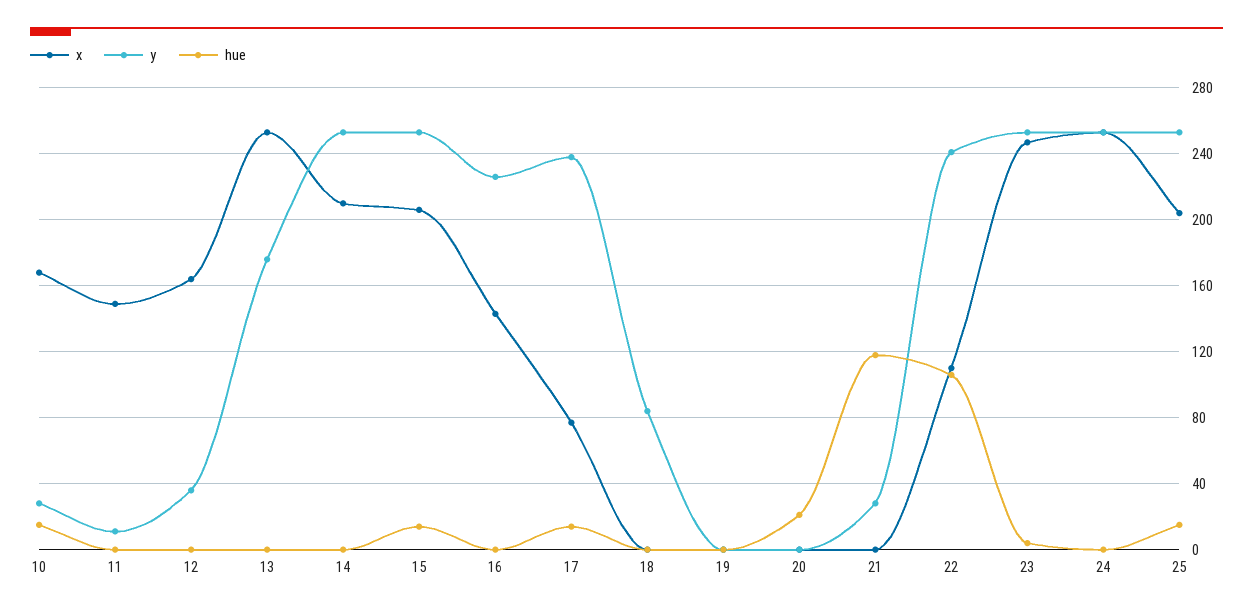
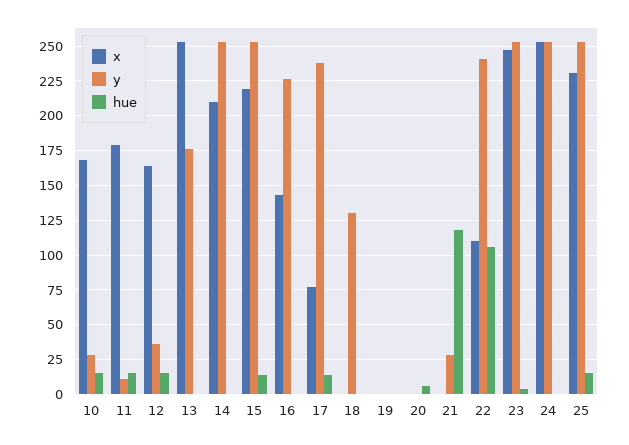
  {
    "x": {
      "10": 170,
-     "11": 150,
+     "11": 180,
      "12": 165,
      "13": 255,
      "14": 210,
-     "15": 205,
+     "15": 220,
      "16": 145,
      "17": 75,
      "18": 0,
      "19": 0,
      "20": 0,
      "21": 0,
      "22": 110,
      "23": 245,
      "24": 255,
-     "25": 205
+     "25": 230
    },
    "y": {
      "10": 30,
      "11": 10,
      "12": 35,
      "13": 175,
      "14": 255,
      "15": 255,
      "16": 225,
      "17": 240,
-     "18": 85,
+     "18": 130,
      "19": 0,
      "20": 0,
      "21": 30,
      "22": 240,
      "23": 255,
      "24": 255,
      "25": 255
    },
    "hue": {
      "10": 15,
-     "11": 0,
+     "11": 15,
-     "12": 0,
+     "12": 15,
      "13": 0,
      "14": 0,
      "15": 15,
      "16": 0,
      "17": 15,
      "18": 0,
      "19": 0,
-     "20": 20,
+     "20": 5,
      "21": 120,
      "22": 105,
      "23": 5,
      "24": 0,
      "25": 15
    }
  }

